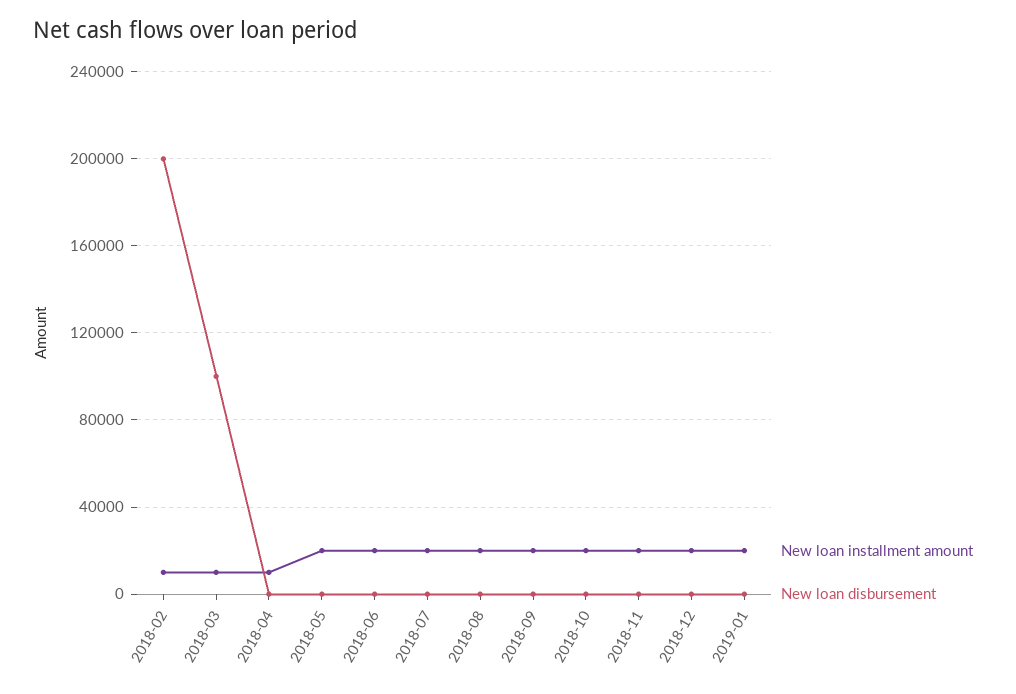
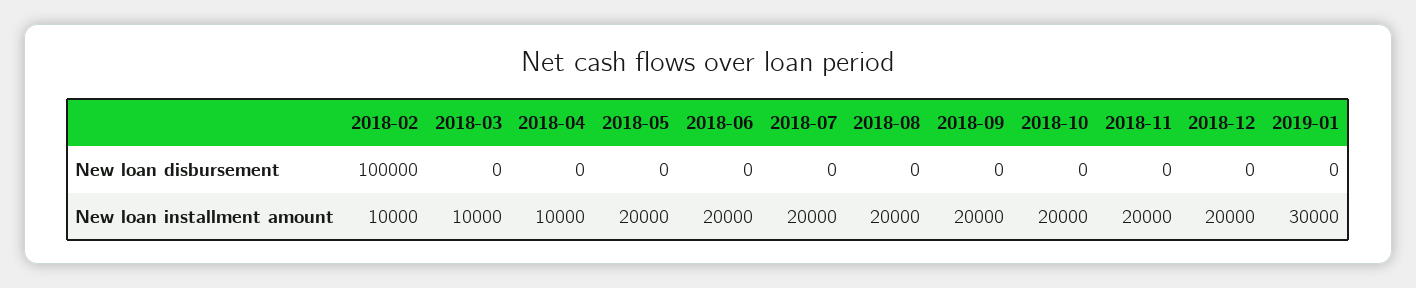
  {
    "New loan installment amount": {
      "2018-02": 10000,
      "2018-03": 10000,
      "2018-04": 10000,
      "2018-05": 20000,
      "2018-06": 20000,
      "2018-07": 20000,
      "2018-08": 20000,
      "2018-09": 20000,
      "2018-10": 20000,
      "2018-11": 20000,
      "2018-12": 20000,
-     "2019-01": 20000
+     "2019-01": 30000
    },
    "New loan disbursement": {
-     "2018-02": 200000,
+     "2018-02": 100000,
-     "2018-03": 100000,
+     "2018-03": 0,
      "2018-04": 0,
      "2018-05": 0,
      "2018-06": 0,
      "2018-07": 0,
      "2018-08": 0,
      "2018-09": 0,
      "2018-10": 0,
      "2018-11": 0,
      "2018-12": 0,
      "2019-01": 0
    }
  }

